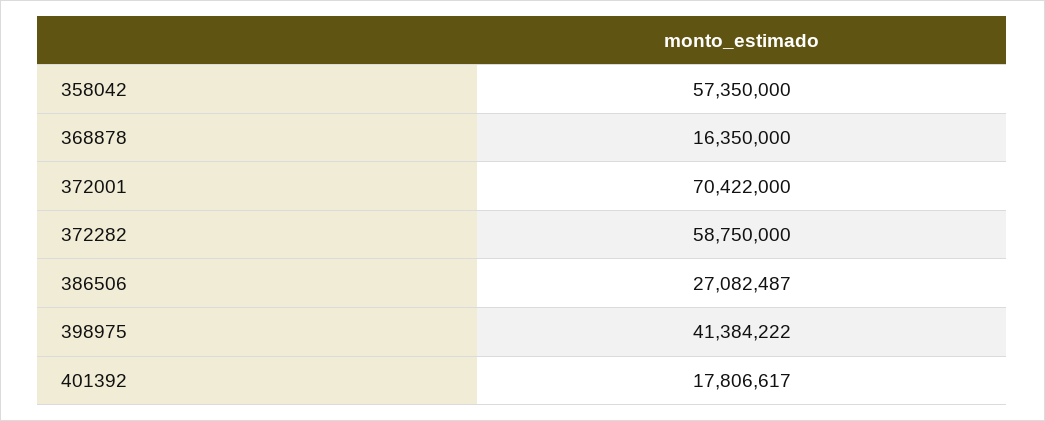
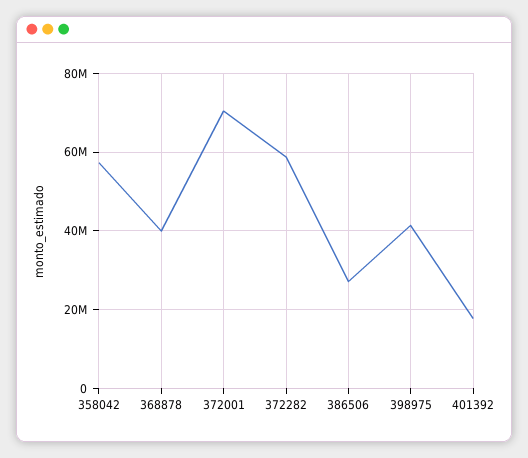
  {
    "358042": 57350000,
-   "368878": 16350000,
+   "368878": 40000000,
    "372001": 70422000,
    "372282": 58750000,
    "386506": 27082487,
    "398975": 41384222,
    "401392": 17806617
  }

